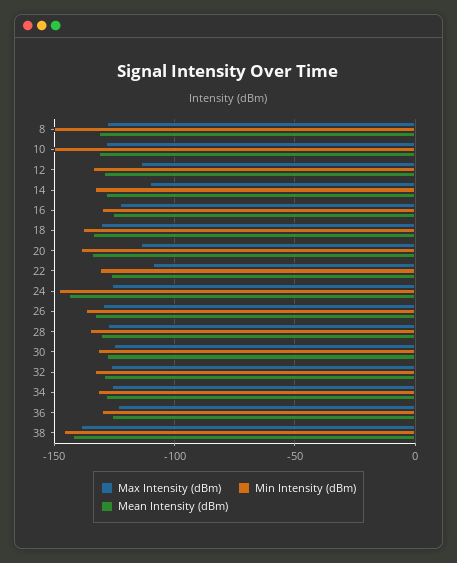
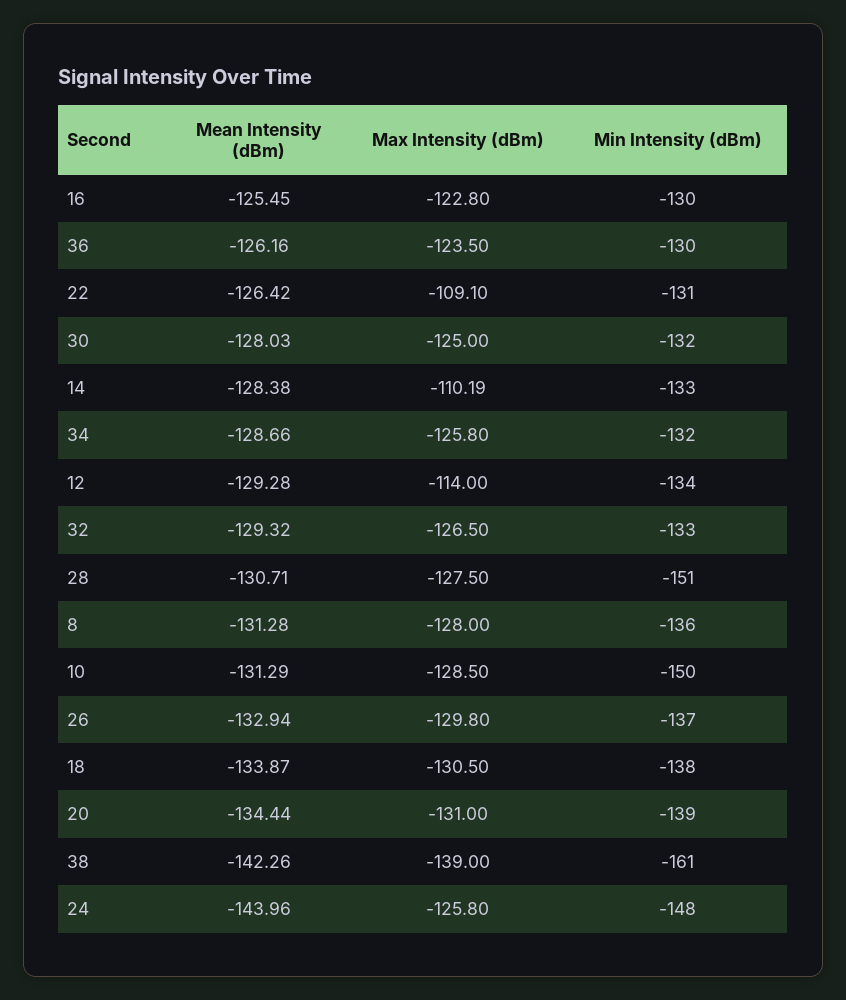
  {
    "Max Intensity (dBm)": {
      "8": -128,
      "10": -128.5,
      "12": -114,
      "14": -110.19,
      "16": -122.8,
      "18": -130.5,
-     "20": -115,
+     "20": -131,
      "22": -109.1,
      "24": -125.8,
      "26": -129.8,
      "28": -127.5,
      "30": -125,
      "32": -126.5,
      "34": -125.8,
      "36": -123.5,
      "38": -139
    },
    "Min Intensity (dBm)": {
-     "8": -150,
+     "8": -136,
      "10": -150,
      "12": -134,
      "14": -133,
      "16": -130,
      "18": -138,
      "20": -139,
      "22": -131,
      "24": -148,
      "26": -137,
-     "28": -135,
+     "28": -151,
      "30": -132,
      "32": -133,
      "34": -132,
      "36": -130,
-     "38": -145
+     "38": -161
    },
    "Mean Intensity (dBm)": {
      "8": -131.28,
      "10": -131.29,
      "12": -129.28,
      "14": -128.38,
      "16": -125.45,
      "18": -133.87,
      "20": -134.44,
      "22": -126.42,
      "24": -143.96,
      "26": -132.94,
      "28": -130.71,
      "30": -128.03,
      "32": -129.32,
      "34": -128.66,
      "36": -126.16,
      "38": -142.26
    }
  }

